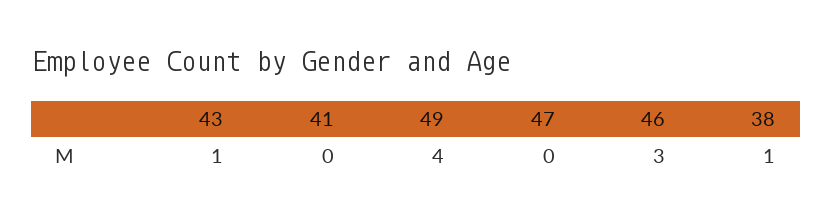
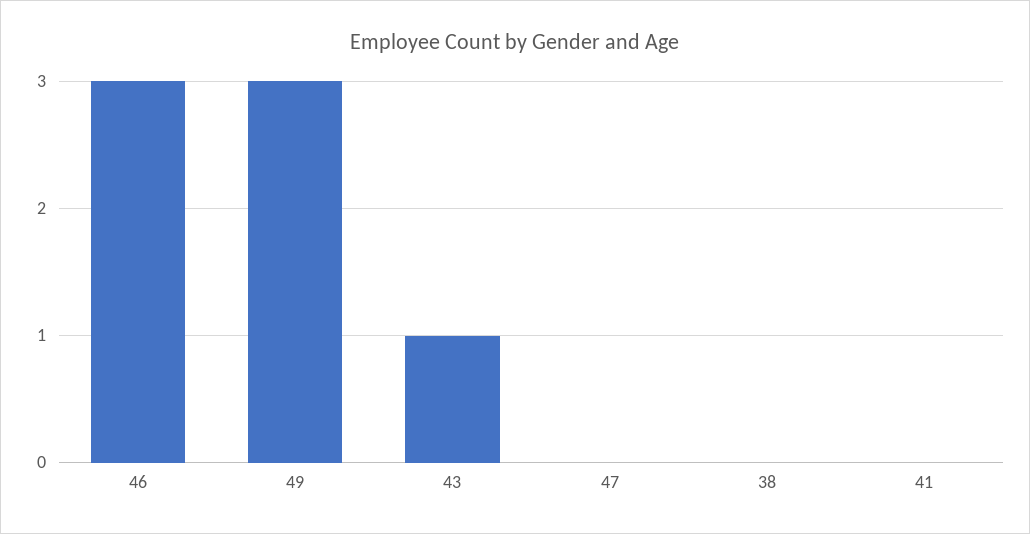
  {
    "43": 1,
    "41": 0,
-   "49": 4,
+   "49": 3,
    "47": 0,
    "46": 3,
-   "38": 1
+   "38": 0
  }

